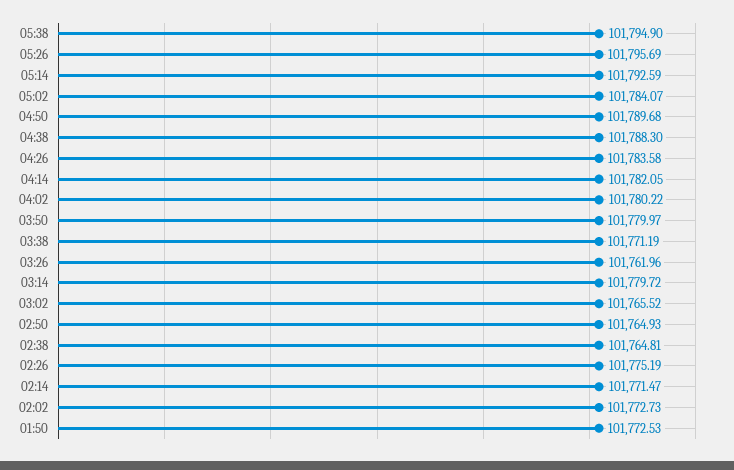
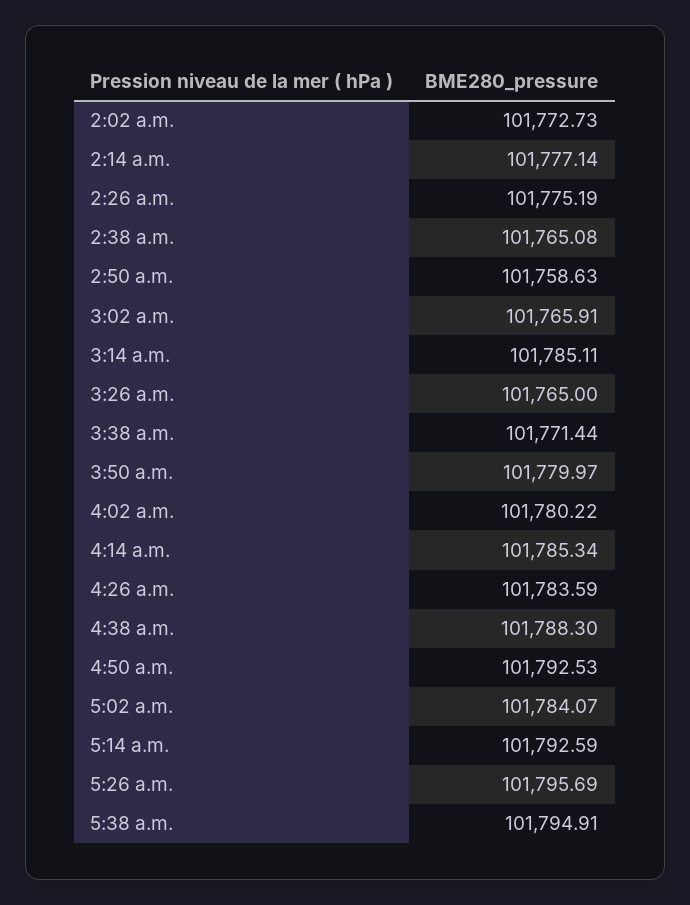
  {
-   "05:38": 101794.9,
+   "05:38": 101794.91,
    "05:26": 101795.69,
    "05:14": 101792.59,
    "05:02": 101784.07,
-   "04:50": 101789.68,
+   "04:50": 101792.53,
    "04:38": 101788.3,
-   "04:26": 101783.58,
+   "04:26": 101783.59,
-   "04:14": 101782.05,
+   "04:14": 101785.34,
    "04:02": 101780.22,
    "03:50": 101779.97,
-   "03:38": 101771.19,
+   "03:38": 101771.44,
-   "03:26": 101761.96,
+   "03:26": 101765,
-   "03:14": 101779.72,
+   "03:14": 101785.11,
-   "03:02": 101765.52,
+   "03:02": 101765.91,
-   "02:50": 101764.93,
+   "02:50": 101758.63,
-   "02:38": 101764.81,
+   "02:38": 101765.08,
    "02:26": 101775.19,
-   "02:14": 101771.47,
+   "02:14": 101777.14,
-   "02:02": 101772.73,
+   "02:02": 101772.73
-   "01:50": 101772.53
  }

